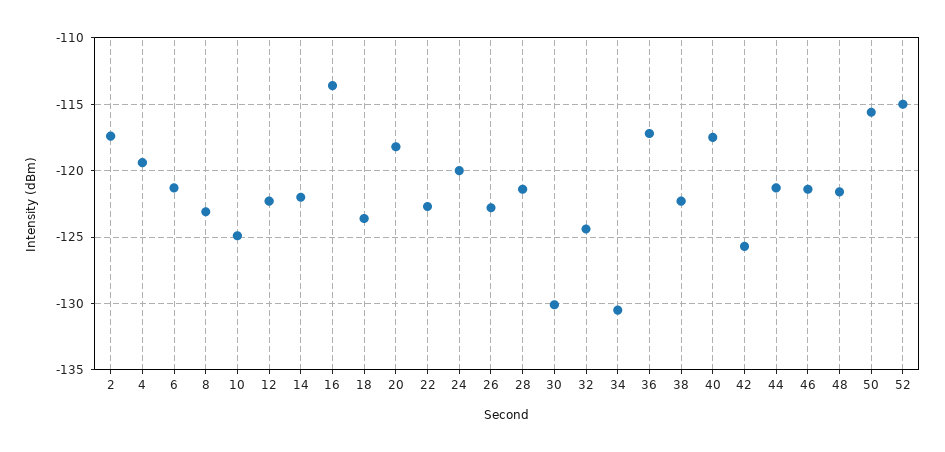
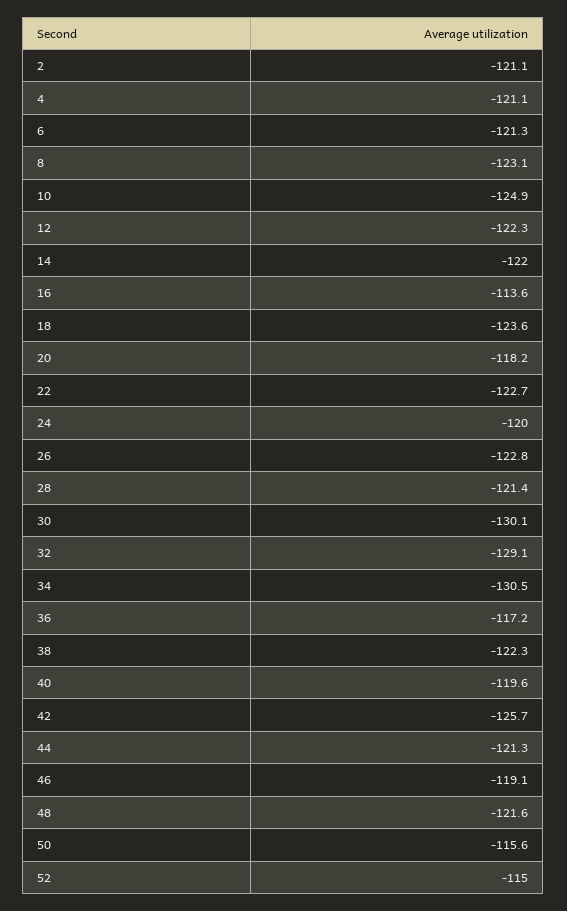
  {
-   "2": -117.5,
+   "2": -121.1,
-   "4": -119.5,
+   "4": -121.1,
    "6": -121.3,
    "8": -123.1,
    "10": -124.9,
    "12": -122.3,
    "14": -122,
    "16": -113.6,
    "18": -123.6,
    "20": -118.2,
    "22": -122.7,
    "24": -120,
    "26": -122.8,
    "28": -121.4,
    "30": -130.1,
-   "32": -124.5,
+   "32": -129.1,
    "34": -130.5,
    "36": -117.2,
    "38": -122.3,
-   "40": -117.5,
+   "40": -119.6,
    "42": -125.7,
    "44": -121.3,
-   "46": -121.5,
+   "46": -119.1,
    "48": -121.6,
    "50": -115.6,
    "52": -115
  }

